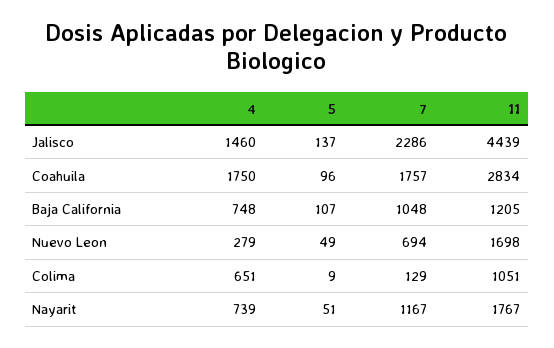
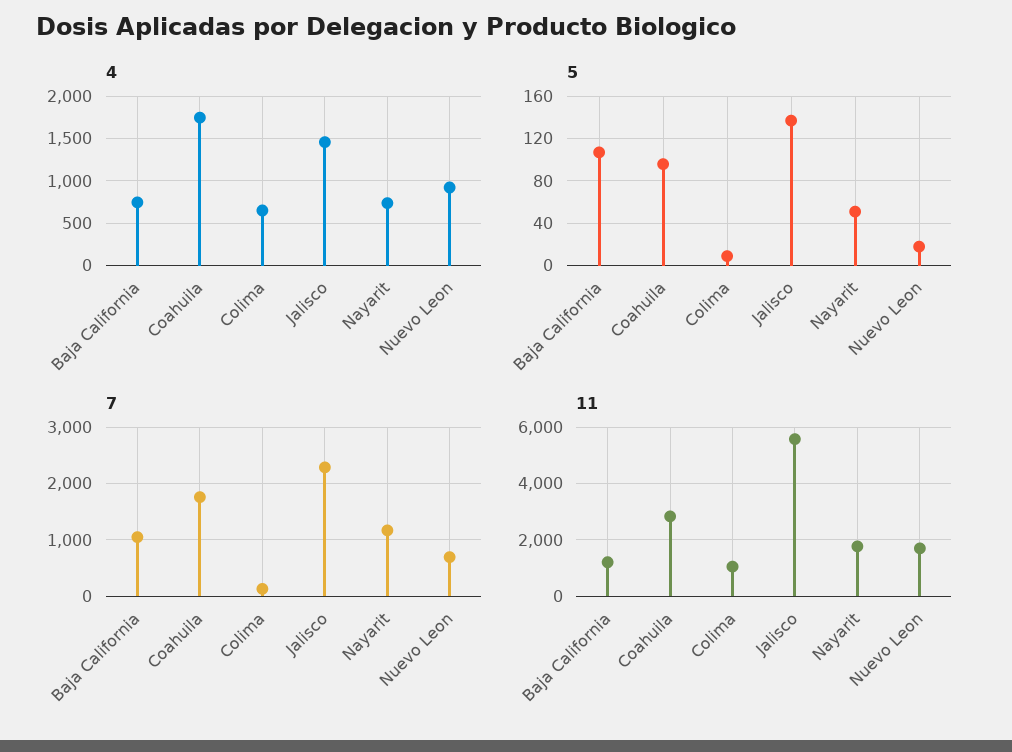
  {
    "4": {
      "Jalisco": 1460,
      "Coahuila": 1750,
      "Baja California": 748,
-     "Nuevo Leon": 279,
+     "Nuevo Leon": 900,
      "Colima": 651,
      "Nayarit": 739
    },
    "5": {
      "Jalisco": 137,
      "Coahuila": 96,
      "Baja California": 107,
-     "Nuevo Leon": 49,
+     "Nuevo Leon": 20,
      "Colima": 9,
      "Nayarit": 51
    },
    "7": {
      "Jalisco": 2286,
      "Coahuila": 1757,
      "Baja California": 1048,
      "Nuevo Leon": 694,
      "Colima": 129,
      "Nayarit": 1167
    },
    "11": {
-     "Jalisco": 4439,
+     "Jalisco": 5500,
      "Coahuila": 2834,
      "Baja California": 1205,
      "Nuevo Leon": 1698,
      "Colima": 1051,
      "Nayarit": 1767
    }
  }

